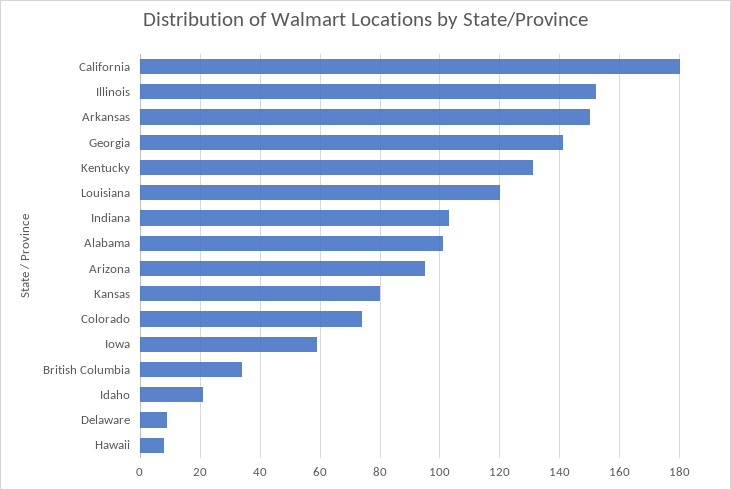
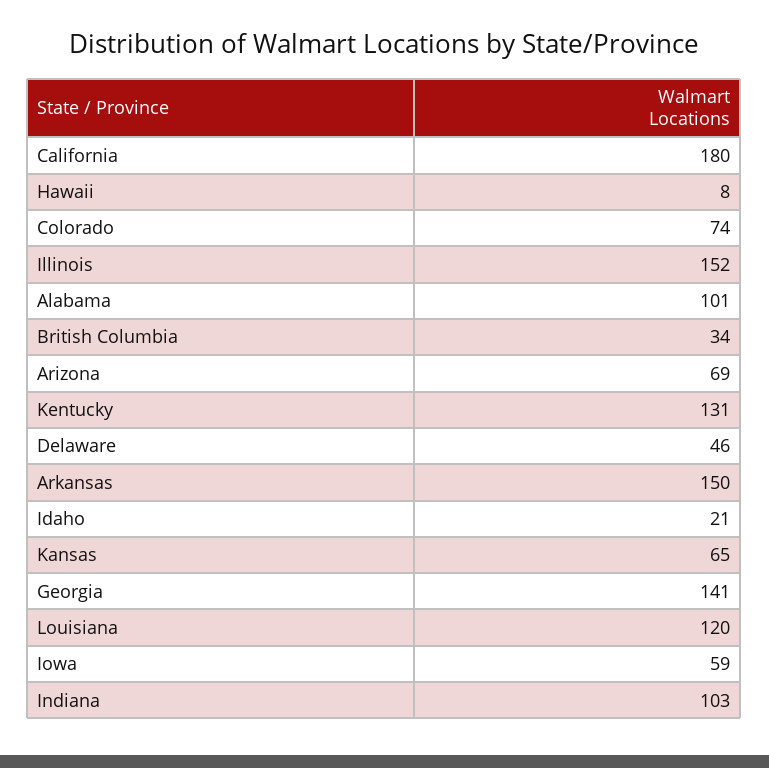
  {
    "California": 180,
    "Illinois": 152,
    "Arkansas": 150,
    "Georgia": 141,
    "Kentucky": 131,
    "Louisiana": 120,
    "Indiana": 103,
    "Alabama": 101,
-   "Arizona": 95,
+   "Arizona": 69,
-   "Kansas": 80,
+   "Kansas": 65,
    "Colorado": 74,
    "Iowa": 59,
    "British Columbia": 34,
    "Idaho": 21,
-   "Delaware": 10,
+   "Delaware": 46,
    "Hawaii": 8
  }

